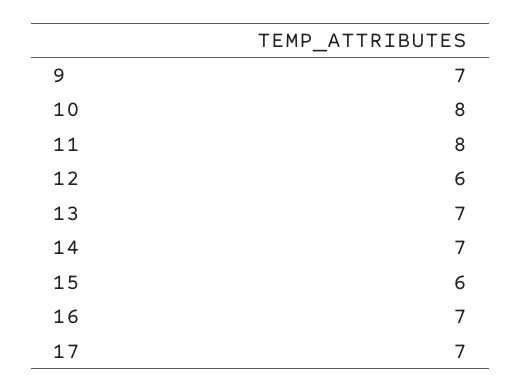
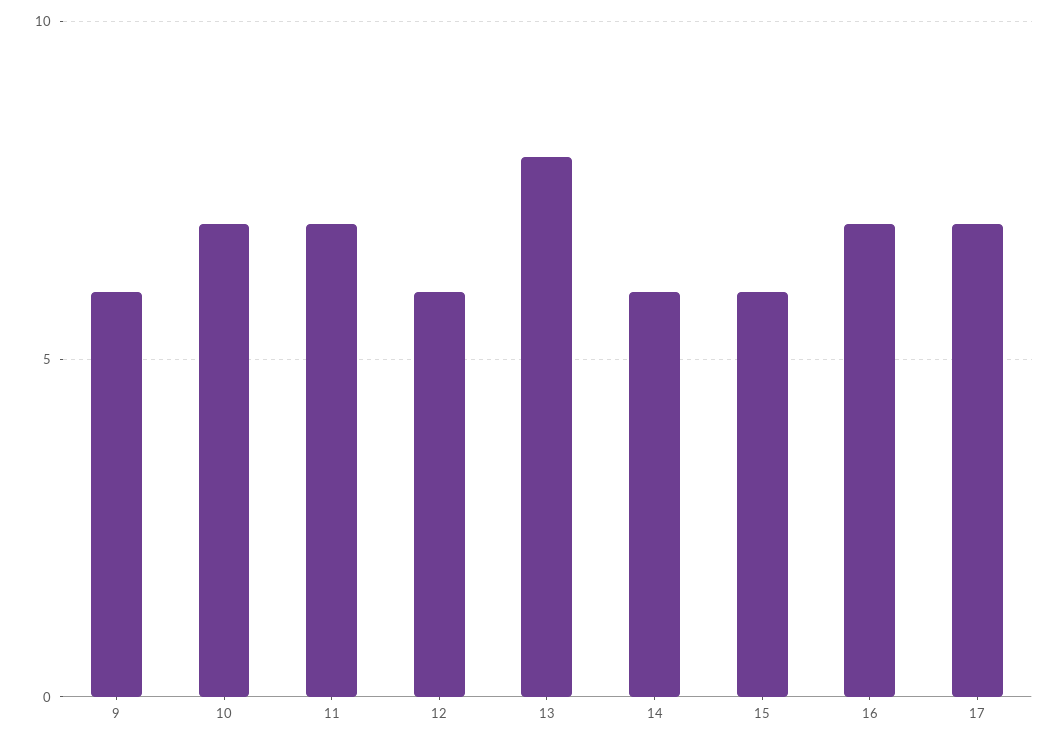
  {
-   "9": 7,
+   "9": 6,
-   "10": 8,
+   "10": 7,
-   "11": 8,
+   "11": 7,
    "12": 6,
-   "13": 7,
+   "13": 8,
-   "14": 7,
+   "14": 6,
    "15": 6,
    "16": 7,
    "17": 7
  }

